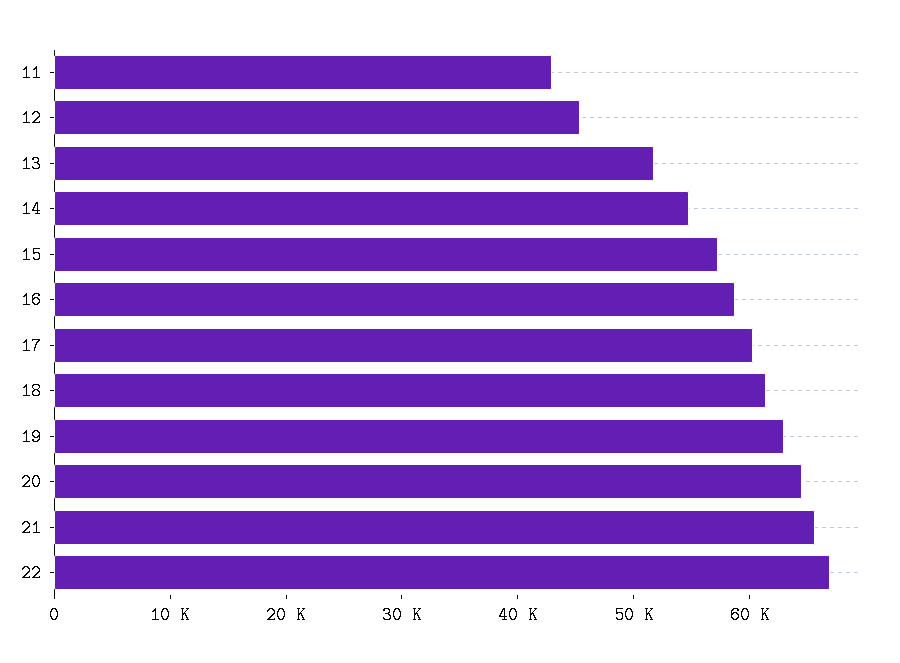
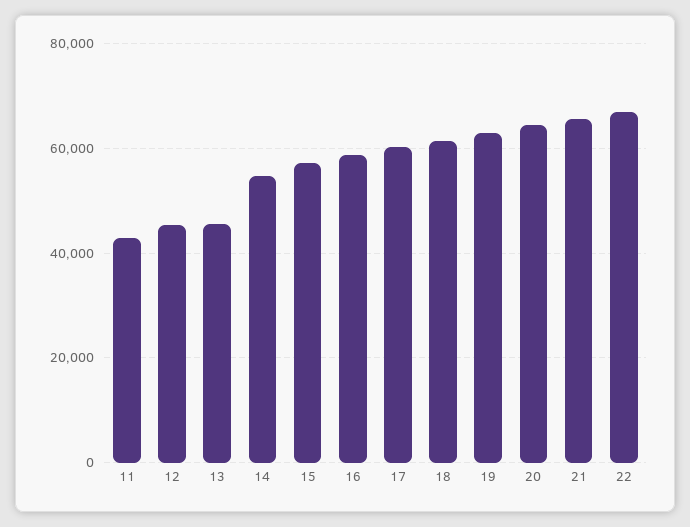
  {
    "11": 42000,
    "12": 46000,
-   "13": 52000,
+   "13": 46000,
    "14": 54000,
    "15": 58000,
    "16": 58000,
    "17": 60000,
    "18": 62000,
    "19": 62000,
    "20": 64000,
    "21": 66000,
    "22": 66000
  }

